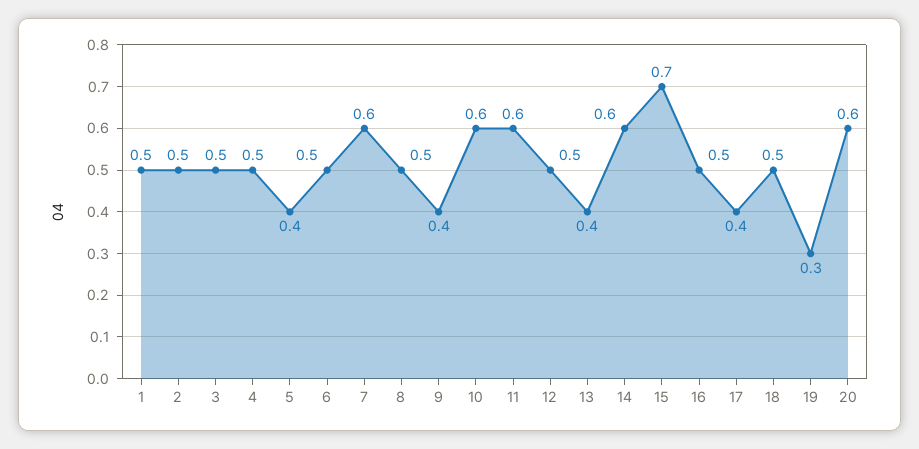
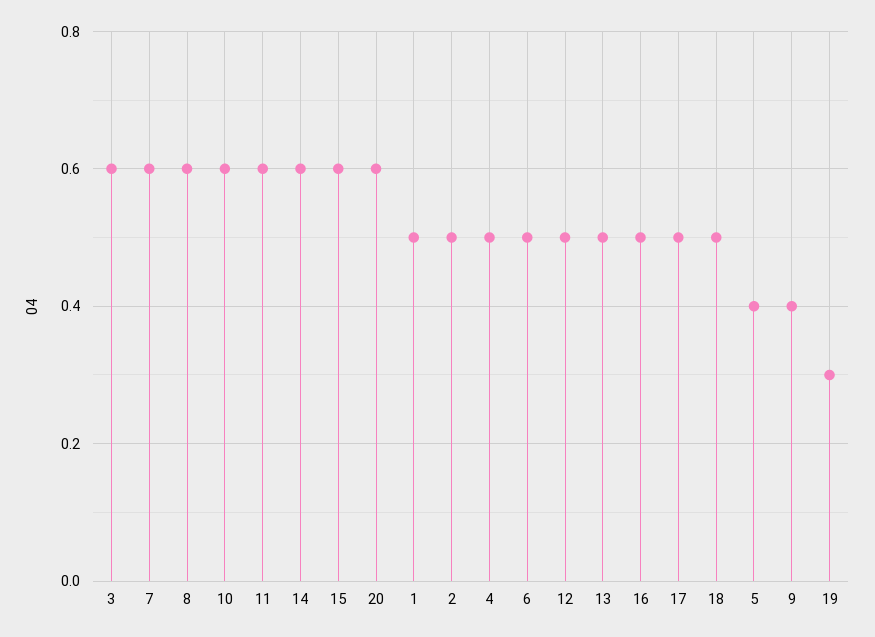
  {
    "1": 0.5,
    "2": 0.5,
-   "3": 0.5,
+   "3": 0.6,
    "4": 0.5,
    "5": 0.4,
    "6": 0.5,
    "7": 0.6,
-   "8": 0.5,
+   "8": 0.6,
    "9": 0.4,
    "10": 0.6,
    "11": 0.6,
    "12": 0.5,
-   "13": 0.4,
+   "13": 0.5,
    "14": 0.6,
-   "15": 0.7,
+   "15": 0.6,
    "16": 0.5,
-   "17": 0.4,
+   "17": 0.5,
    "18": 0.5,
    "19": 0.3,
    "20": 0.6
  }

